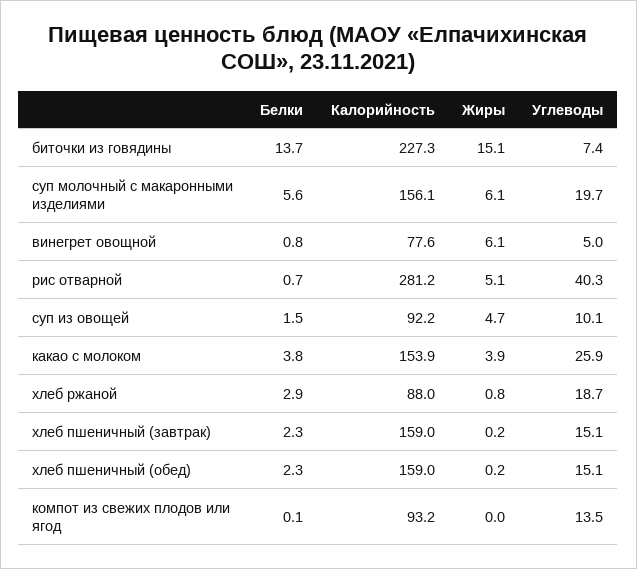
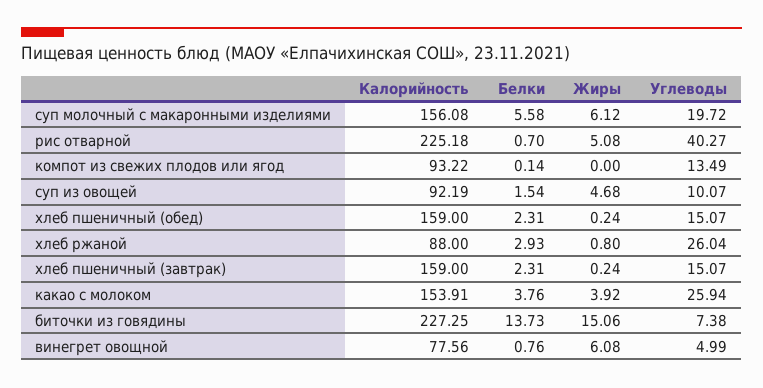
  {
    "Белки": {
      "биточки из говядины": 13.73,
      "суп молочный с макаронными изделиями": 5.58,
      "винегрет овощной": 0.76,
      "рис отварной": 0.7,
      "суп из овощей": 1.54,
      "какао с молоком": 3.76,
      "хлеб ржаной": 2.93,
      "хлеб пшеничный (завтрак)": 2.31,
      "хлеб пшеничный (обед)": 2.31,
      "компот из свежих плодов или ягод": 0.14
    },
    "Калорийность": {
      "биточки из говядины": 227.25,
      "суп молочный с макаронными изделиями": 156.08,
      "винегрет овощной": 77.56,
-     "рис отварной": 281.2,
+     "рис отварной": 225.18,
      "суп из овощей": 92.19,
      "какао с молоком": 153.91,
      "хлеб ржаной": 88,
      "хлеб пшеничный (завтрак)": 159,
      "хлеб пшеничный (обед)": 159,
      "компот из свежих плодов или ягод": 93.22
    },
    "Жиры": {
      "биточки из говядины": 15.06,
      "суп молочный с макаронными изделиями": 6.12,
      "винегрет овощной": 6.08,
      "рис отварной": 5.08,
      "суп из овощей": 4.68,
      "какао с молоком": 3.92,
      "хлеб ржаной": 0.8,
      "хлеб пшеничный (завтрак)": 0.24,
      "хлеб пшеничный (обед)": 0.24,
      "компот из свежих плодов или ягод": 0
    },
    "Углеводы": {
      "биточки из говядины": 7.38,
      "суп молочный с макаронными изделиями": 19.72,
      "винегрет овощной": 4.99,
      "рис отварной": 40.27,
      "суп из овощей": 10.07,
      "какао с молоком": 25.94,
-     "хлеб ржаной": 18.7,
+     "хлеб ржаной": 26.04,
      "хлеб пшеничный (завтрак)": 15.07,
      "хлеб пшеничный (обед)": 15.07,
      "компот из свежих плодов или ягод": 13.49
    }
  }

